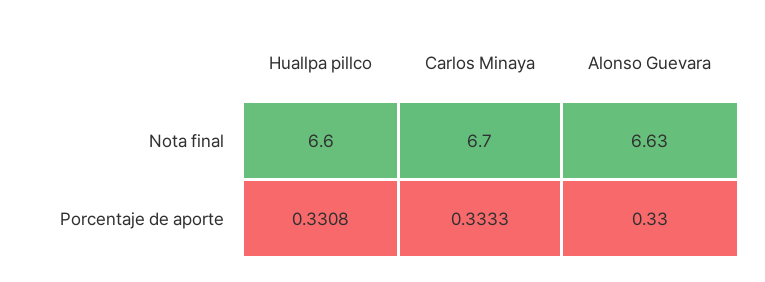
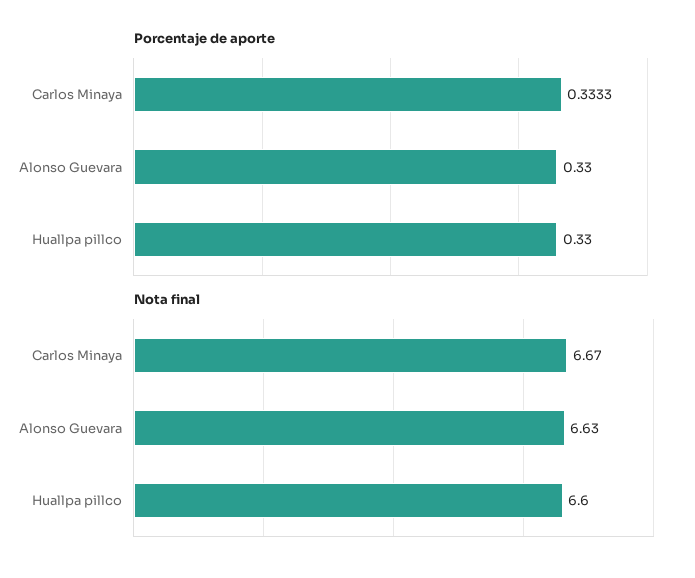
  {
    "Nota final": {
      "Huallpa pillco": 6.6,
-     "Carlos Minaya": 6.7,
+     "Carlos Minaya": 6.67,
      "Alonso Guevara": 6.63
    },
    "Porcentaje de aporte": {
-     "Huallpa pillco": 0.3308,
+     "Huallpa pillco": 0.33,
      "Carlos Minaya": 0.3333,
      "Alonso Guevara": 0.33
    }
  }

